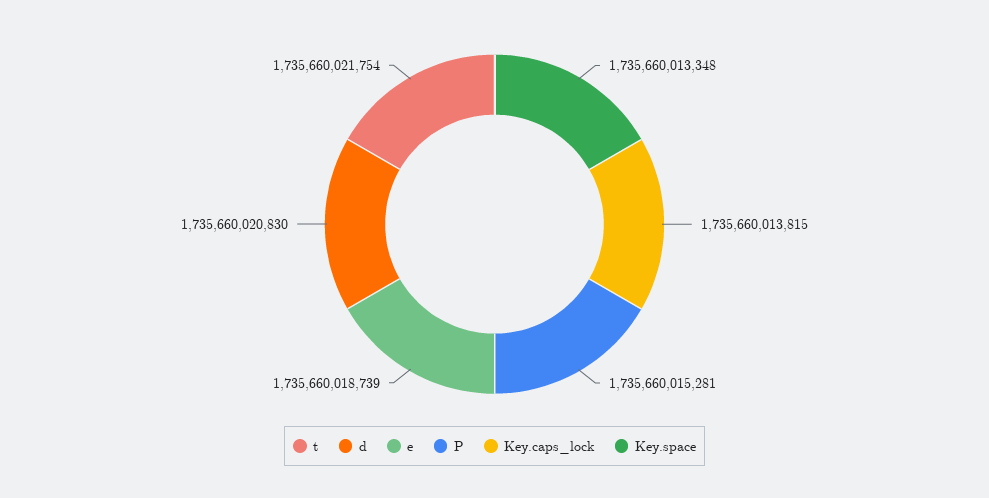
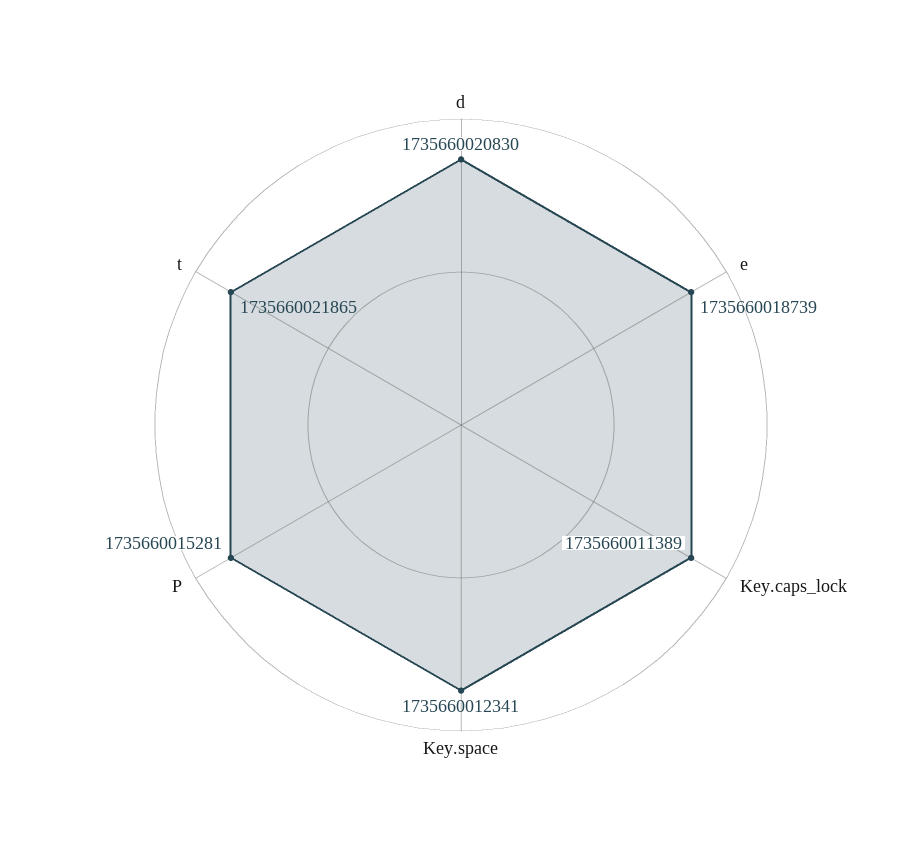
  {
-   "t": 1735660021754,
+   "t": 1735660021865,
    "d": 1735660020830,
    "e": 1735660018739,
    "P": 1735660015281,
-   "Key.caps_lock": 1735660013815,
+   "Key.caps_lock": 1735660011389,
-   "Key.space": 1735660013348
+   "Key.space": 1735660012341
  }

